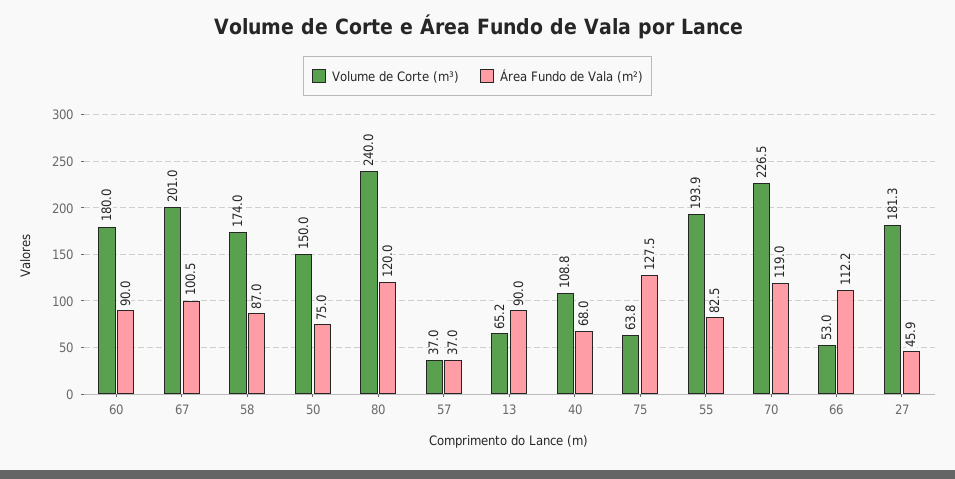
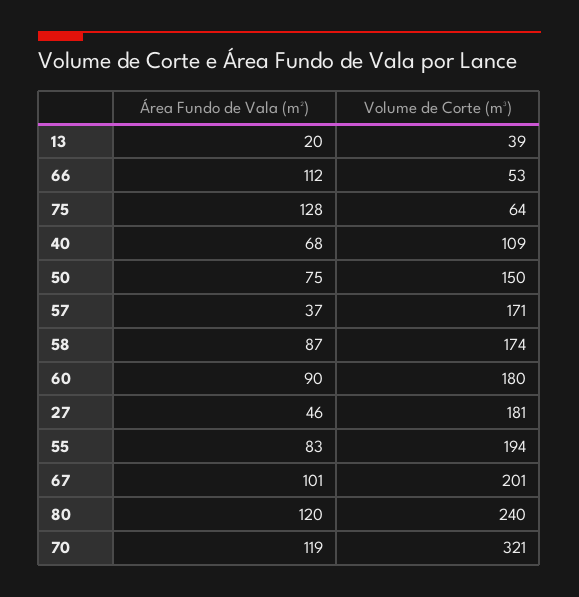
  {
    "Volume de Corte (m³)": {
      "60": 180,
      "67": 201,
      "58": 174,
      "50": 150,
      "80": 240,
-     "57": 37,
+     "57": 171,
-     "13": 65.2,
+     "13": 39,
      "40": 108.8,
      "75": 63.8,
      "55": 193.9,
-     "70": 226.5,
+     "70": 321,
      "66": 53,
      "27": 181.3
    },
    "Área Fundo de Vala (m²)": {
      "60": 90,
      "67": 100.5,
      "58": 87,
      "50": 75,
      "80": 120,
      "57": 37,
-     "13": 90,
+     "13": 20,
      "40": 68,
      "75": 127.5,
      "55": 82.5,
      "70": 119,
      "66": 112.2,
      "27": 45.9
    }
  }

